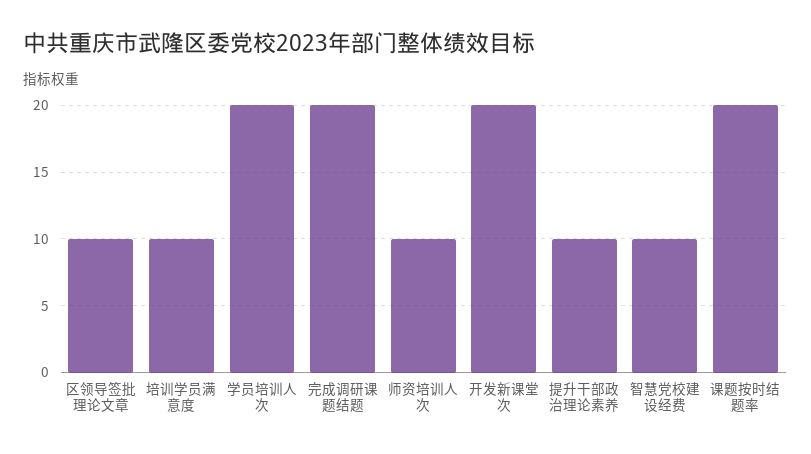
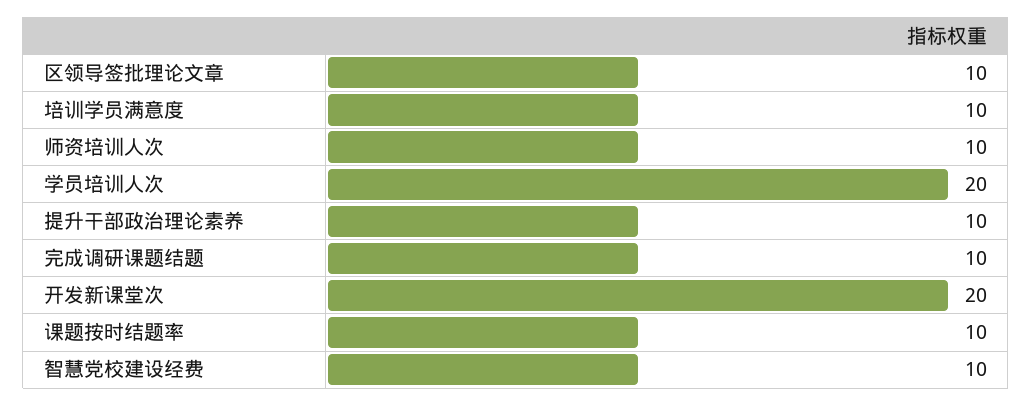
  {
    "区领导签批理论文章": 10,
    "培训学员满意度": 10,
    "学员培训人次": 20,
-   "完成调研课题结题": 20,
+   "完成调研课题结题": 10,
    "师资培训人次": 10,
    "开发新课堂次": 20,
    "提升干部政治理论素养": 10,
    "智慧党校建设经费": 10,
-   "课题按时结题率": 20
+   "课题按时结题率": 10
  }

